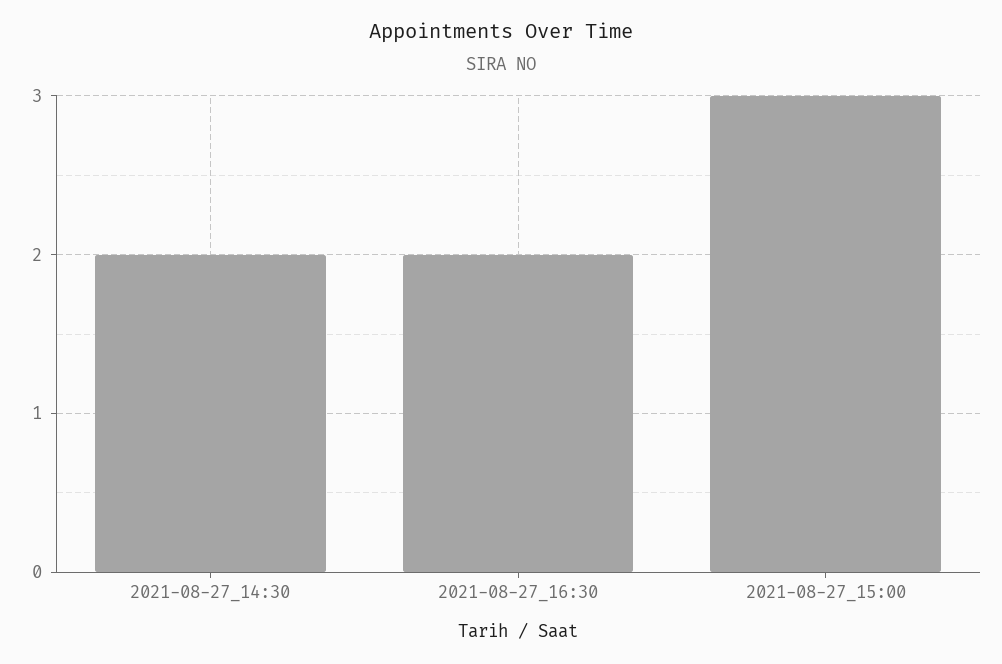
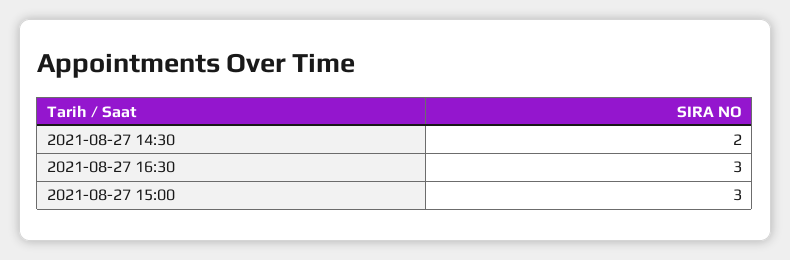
  {
    "2021-08-27_14:30": 2,
-   "2021-08-27_16:30": 2,
+   "2021-08-27_16:30": 3,
    "2021-08-27_15:00": 3
  }

